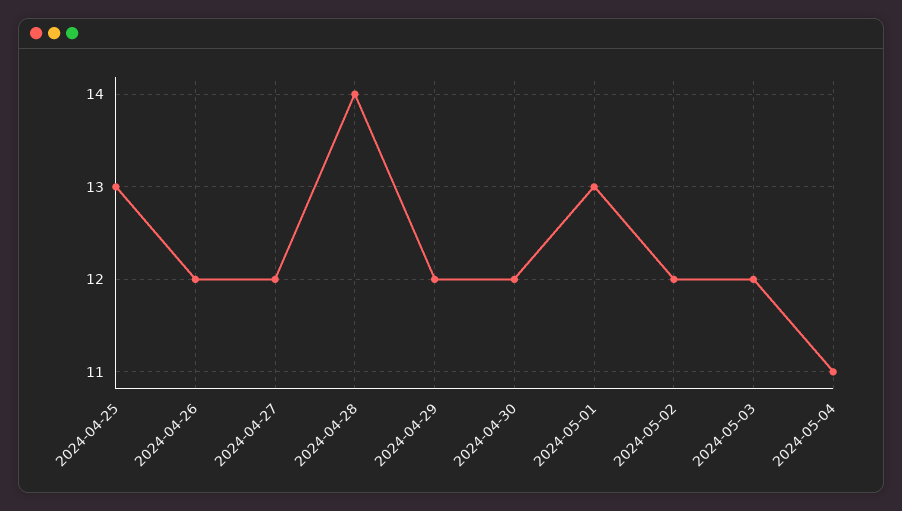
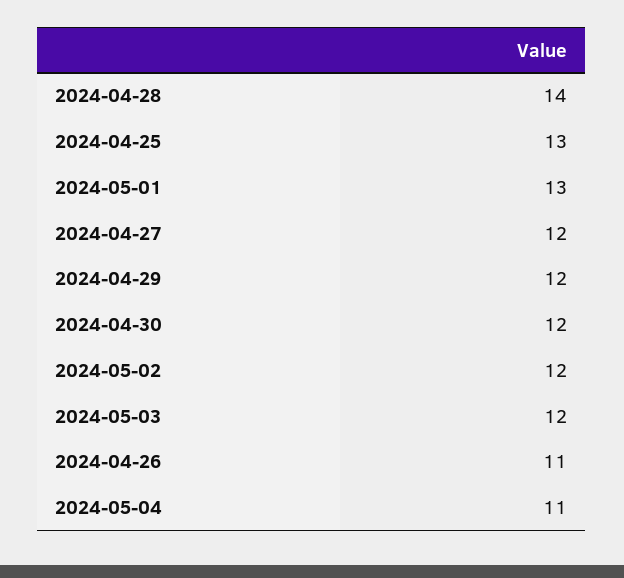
  {
    "2024-04-25": 13,
-   "2024-04-26": 12,
+   "2024-04-26": 11,
    "2024-04-27": 12,
    "2024-04-28": 14,
    "2024-04-29": 12,
    "2024-04-30": 12,
    "2024-05-01": 13,
    "2024-05-02": 12,
    "2024-05-03": 12,
    "2024-05-04": 11
  }

